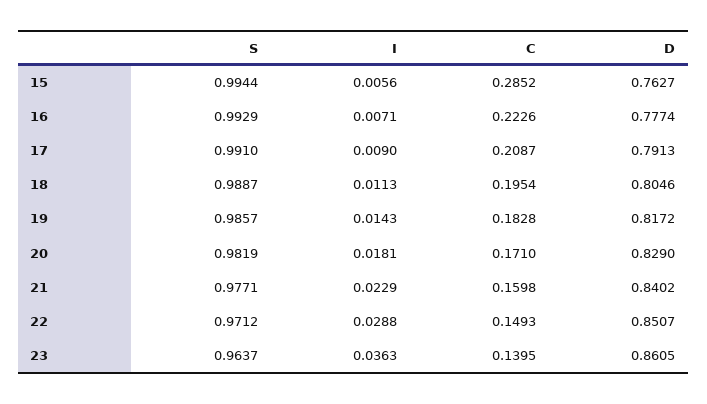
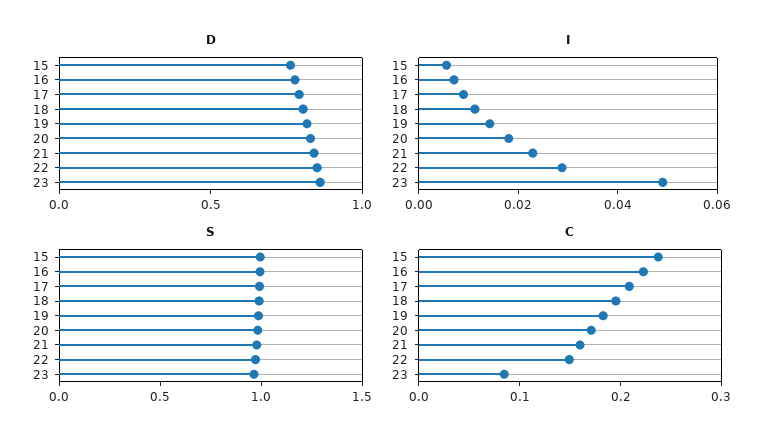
  {
    "S": {
      "15": 0.9944,
      "16": 0.9929,
      "17": 0.991,
      "18": 0.9887,
      "19": 0.9857,
      "20": 0.9819,
      "21": 0.9771,
      "22": 0.9712,
      "23": 0.9637
    },
    "I": {
      "15": 0.0056,
      "16": 0.0071,
      "17": 0.009,
      "18": 0.0113,
      "19": 0.0143,
      "20": 0.0181,
      "21": 0.0229,
      "22": 0.0288,
-     "23": 0.0363
+     "23": 0.05
    },
    "C": {
-     "15": 0.2852,
+     "15": 0.24,
      "16": 0.2226,
      "17": 0.2087,
      "18": 0.1954,
      "19": 0.1828,
      "20": 0.171,
      "21": 0.1598,
      "22": 0.1493,
-     "23": 0.1395
+     "23": 0.08
    },
    "D": {
      "15": 0.7627,
      "16": 0.7774,
      "17": 0.7913,
      "18": 0.8046,
      "19": 0.8172,
      "20": 0.829,
      "21": 0.8402,
      "22": 0.8507,
      "23": 0.8605
    }
  }

